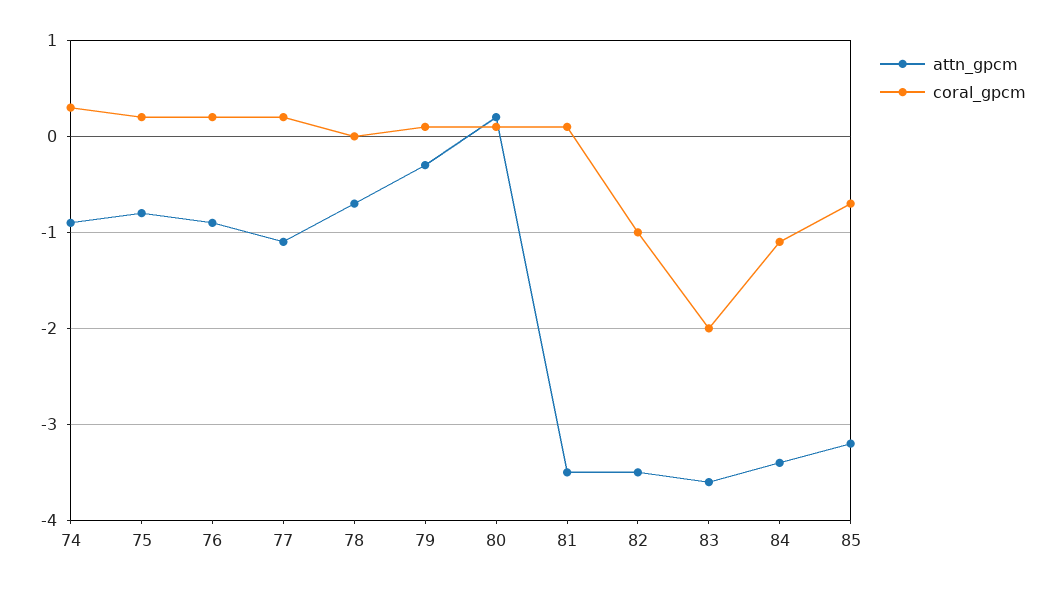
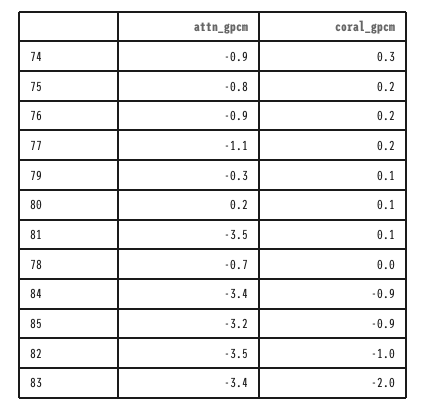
  {
    "attn_gpcm": {
      "74": -0.9,
      "75": -0.8,
      "76": -0.9,
      "77": -1.1,
      "78": -0.7,
      "79": -0.3,
      "80": 0.2,
      "81": -3.5,
      "82": -3.5,
-     "83": -3.6,
+     "83": -3.4,
      "84": -3.4,
      "85": -3.2
    },
    "coral_gpcm": {
      "74": 0.3,
      "75": 0.2,
      "76": 0.2,
      "77": 0.2,
      "78": 0,
      "79": 0.1,
      "80": 0.1,
      "81": 0.1,
      "82": -1,
      "83": -2,
-     "84": -1.1,
+     "84": -0.9,
-     "85": -0.7
+     "85": -0.9
    }
  }

